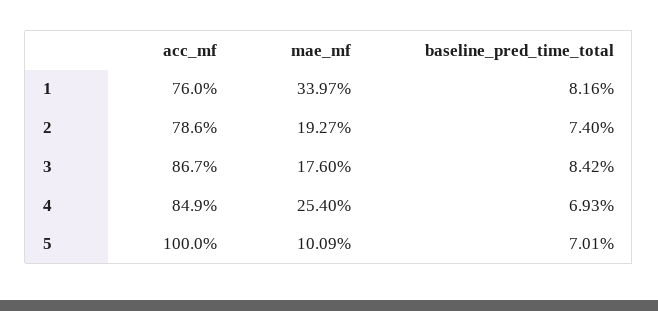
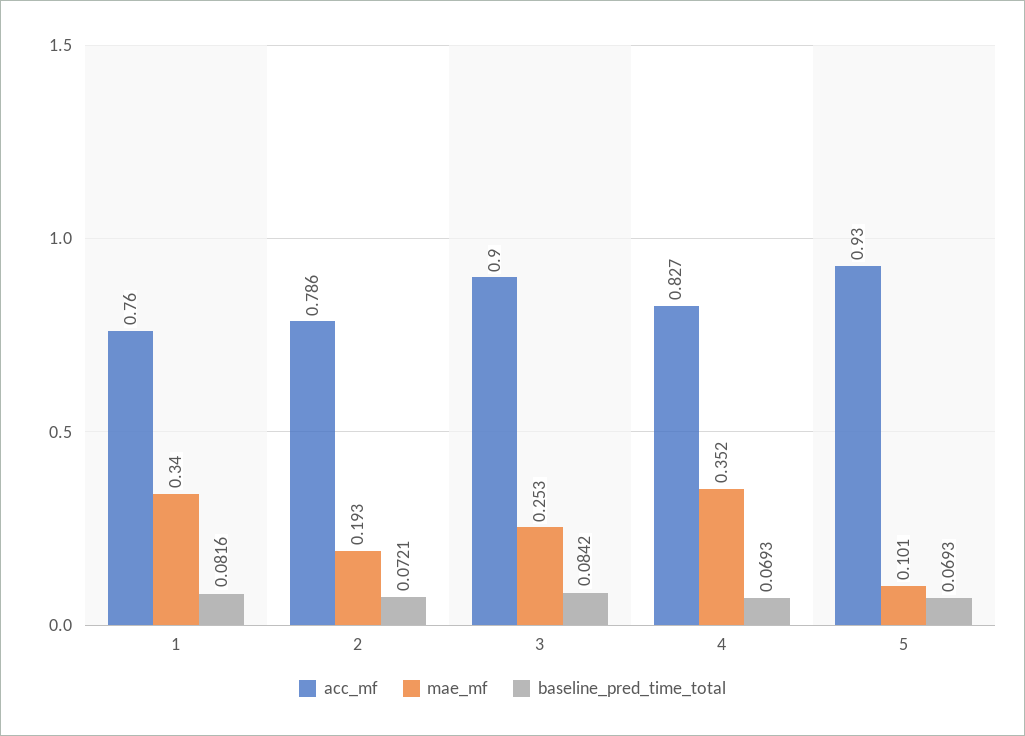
  {
    "acc_mf": {
      "1": 0.76,
      "2": 0.786,
-     "3": 0.867,
+     "3": 0.9,
-     "4": 0.849,
+     "4": 0.827,
-     "5": 1
+     "5": 0.93
    },
    "mae_mf": {
      "1": 0.3397,
      "2": 0.1927,
-     "3": 0.176,
+     "3": 0.253,
-     "4": 0.254,
+     "4": 0.352,
      "5": 0.1009
    },
    "baseline_pred_time_total": {
      "1": 0.0816,
-     "2": 0.074,
+     "2": 0.0721,
      "3": 0.0842,
      "4": 0.0693,
-     "5": 0.0701
+     "5": 0.0693
    }
  }

